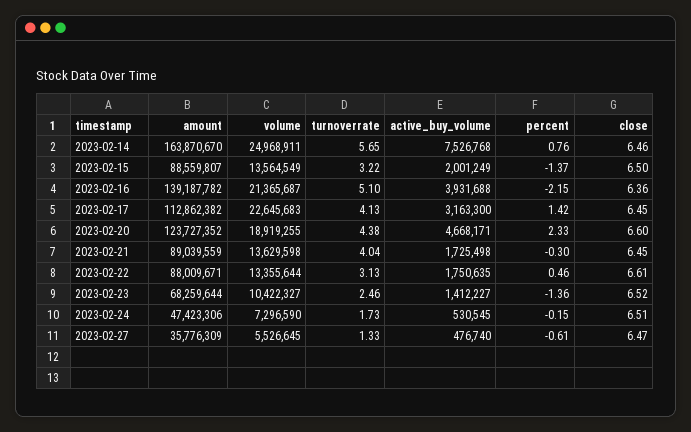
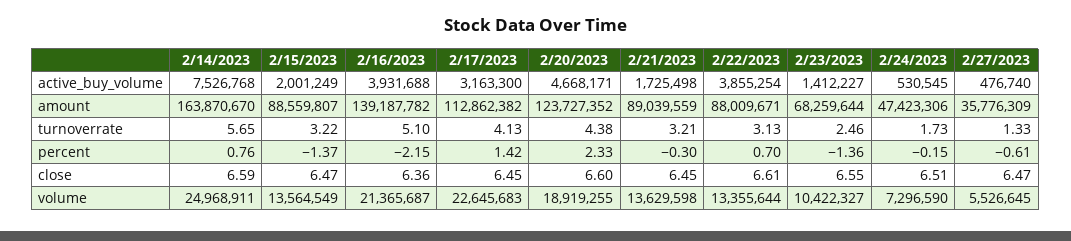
  {
    "amount": {
      "2023-02-14": 163870670,
      "2023-02-15": 88559807,
      "2023-02-16": 139187782,
      "2023-02-17": 112862382,
      "2023-02-20": 123727352,
      "2023-02-21": 89039559,
      "2023-02-22": 88009671,
      "2023-02-23": 68259644,
      "2023-02-24": 47423306,
      "2023-02-27": 35776309
    },
    "volume": {
      "2023-02-14": 24968911,
      "2023-02-15": 13564549,
      "2023-02-16": 21365687,
      "2023-02-17": 22645683,
      "2023-02-20": 18919255,
      "2023-02-21": 13629598,
      "2023-02-22": 13355644,
      "2023-02-23": 10422327,
      "2023-02-24": 7296590,
      "2023-02-27": 5526645
    },
    "turnoverrate": {
      "2023-02-14": 5.65,
      "2023-02-15": 3.22,
      "2023-02-16": 5.1,
      "2023-02-17": 4.13,
      "2023-02-20": 4.38,
-     "2023-02-21": 4.04,
+     "2023-02-21": 3.21,
      "2023-02-22": 3.13,
      "2023-02-23": 2.46,
      "2023-02-24": 1.73,
      "2023-02-27": 1.33
    },
    "active_buy_volume": {
      "2023-02-14": 7526768,
      "2023-02-15": 2001249,
      "2023-02-16": 3931688,
      "2023-02-17": 3163300,
      "2023-02-20": 4668171,
      "2023-02-21": 1725498,
-     "2023-02-22": 1750635,
+     "2023-02-22": 3855254,
      "2023-02-23": 1412227,
      "2023-02-24": 530545,
      "2023-02-27": 476740
    },
    "percent": {
      "2023-02-14": 0.76,
      "2023-02-15": -1.37,
      "2023-02-16": -2.15,
      "2023-02-17": 1.42,
      "2023-02-20": 2.33,
      "2023-02-21": -0.3,
-     "2023-02-22": 0.46,
+     "2023-02-22": 0.7,
      "2023-02-23": -1.36,
      "2023-02-24": -0.15,
      "2023-02-27": -0.61
    },
    "close": {
-     "2023-02-14": 6.46,
+     "2023-02-14": 6.59,
-     "2023-02-15": 6.5,
+     "2023-02-15": 6.47,
      "2023-02-16": 6.36,
      "2023-02-17": 6.45,
      "2023-02-20": 6.6,
      "2023-02-21": 6.45,
      "2023-02-22": 6.61,
-     "2023-02-23": 6.52,
+     "2023-02-23": 6.55,
      "2023-02-24": 6.51,
      "2023-02-27": 6.47
    }
  }

